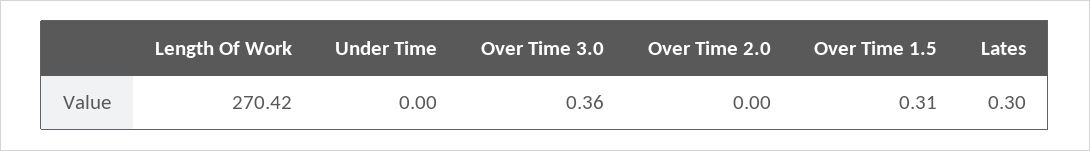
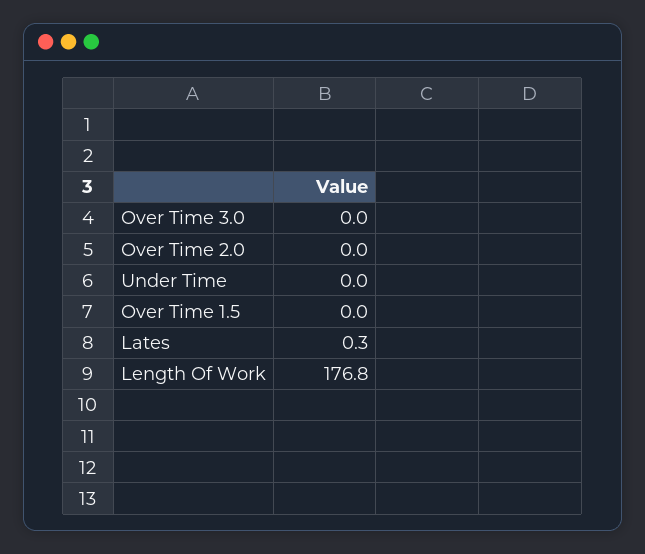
  {
-   "Length Of Work": 270.42,
+   "Length Of Work": 176.8,
    "Under Time": 0,
-   "Over Time 3.0": 0.36,
+   "Over Time 3.0": 0,
    "Over Time 2.0": 0,
-   "Over Time 1.5": 0.31,
+   "Over Time 1.5": 0,
    "Lates": 0.3
  }

